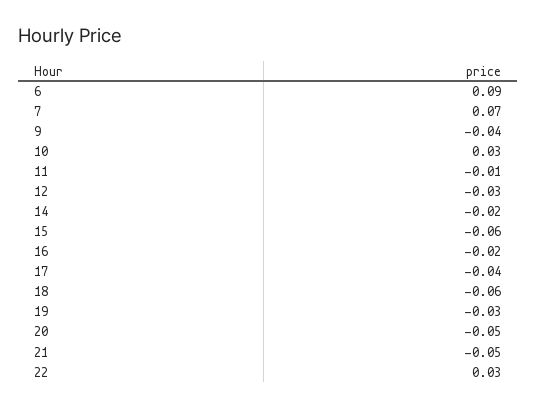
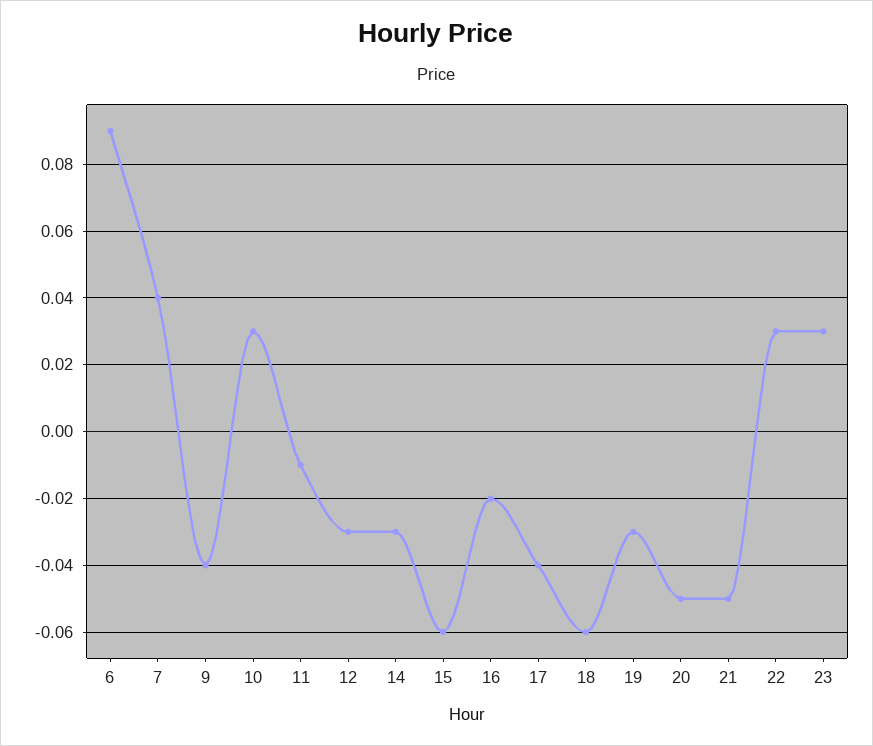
  {
    "6": 0.09,
-   "7": 0.07,
+   "7": 0.04,
    "9": -0.04,
    "10": 0.03,
    "11": -0.01,
    "12": -0.03,
-   "14": -0.02,
+   "14": -0.03,
    "15": -0.06,
    "16": -0.02,
    "17": -0.04,
    "18": -0.06,
    "19": -0.03,
    "20": -0.05,
    "21": -0.05,
-   "22": 0.03
+   "22": 0.03,
+   "23": 0.03
  }

